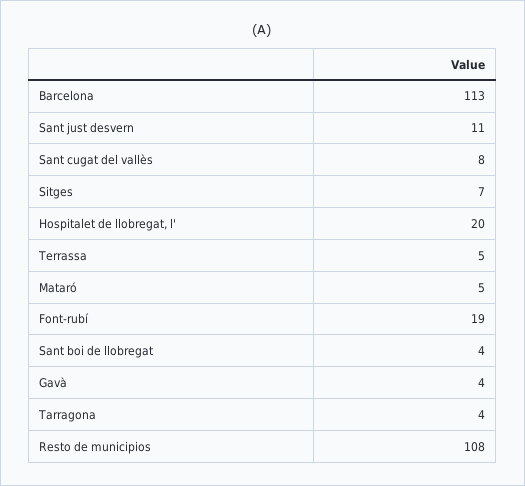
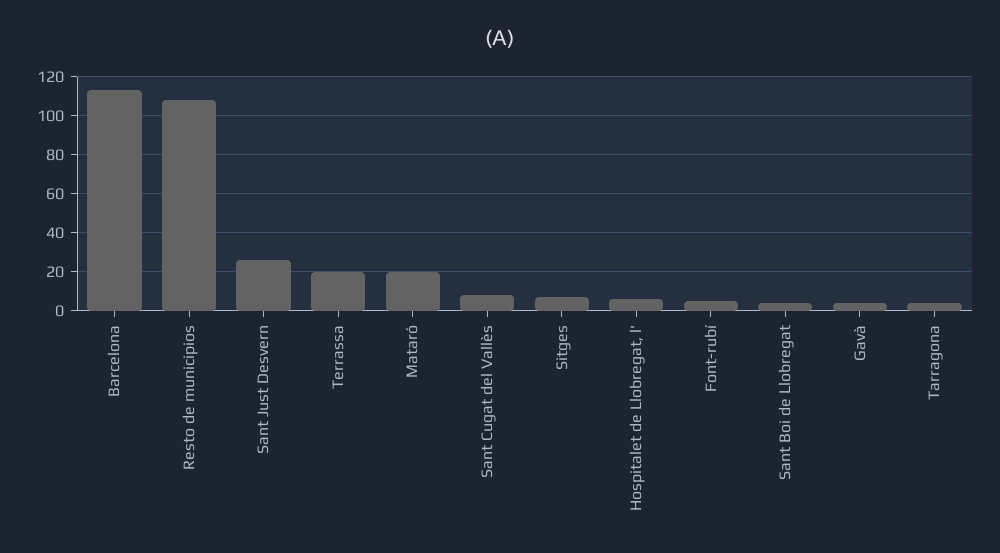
  {
    "Barcelona": 113,
-   "Sant just desvern": 11,
+   "Sant just desvern": 25,
    "Sant cugat del vallès": 8,
    "Sitges": 7,
-   "Hospitalet de llobregat, l'": 20,
+   "Hospitalet de llobregat, l'": 5,
-   "Terrassa": 5,
+   "Terrassa": 20,
-   "Mataró": 5,
+   "Mataró": 20,
-   "Font-rubí": 19,
+   "Font-rubí": 5,
    "Sant boi de llobregat": 4,
    "Gavà": 4,
    "Tarragona": 4,
    "Resto de municipios": 108
  }

